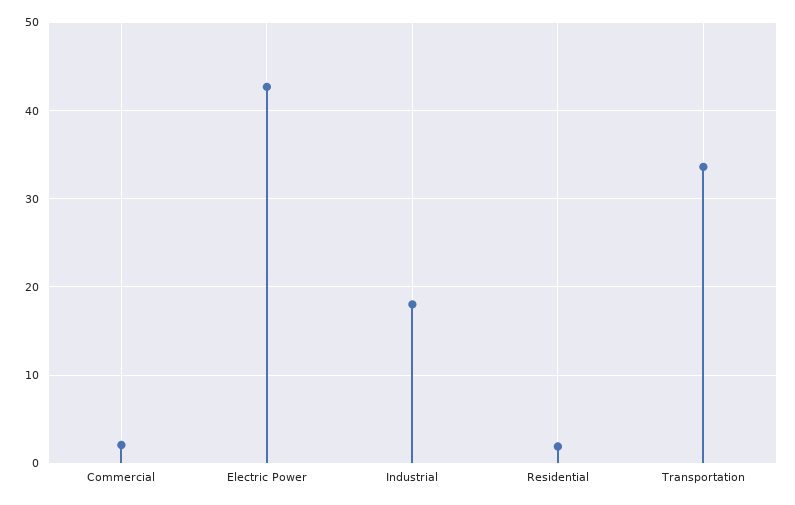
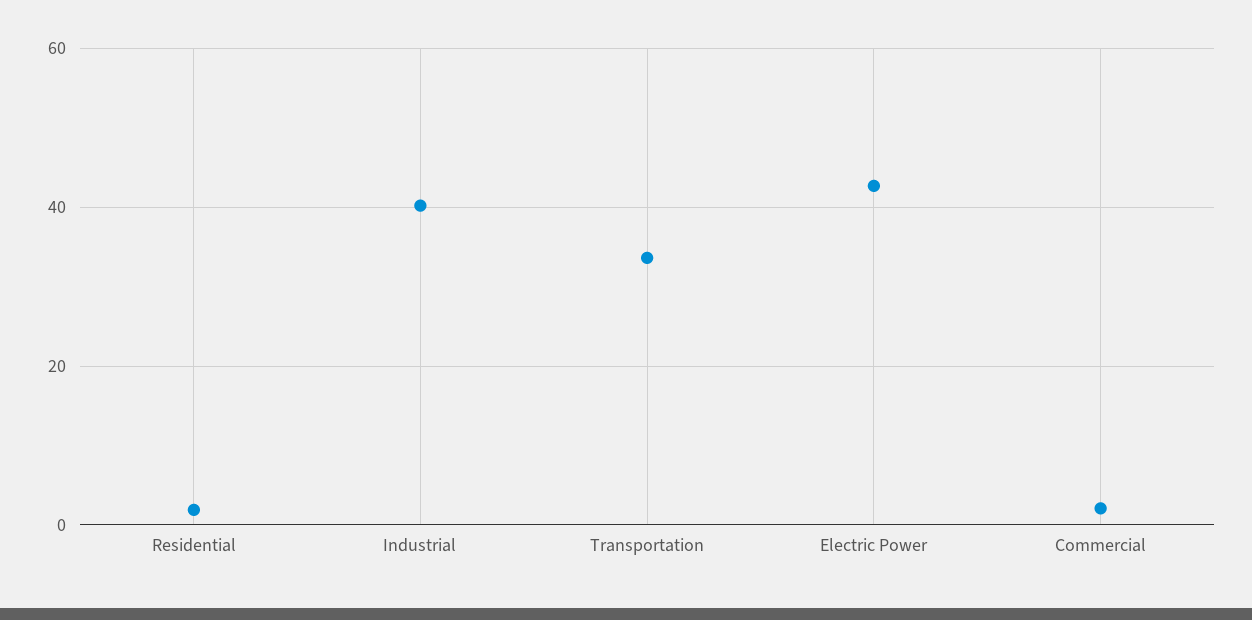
  {
    "Commercial": 2,
    "Electric Power": 43,
-   "Industrial": 18,
+   "Industrial": 40,
    "Residential": 2,
    "Transportation": 34
  }

